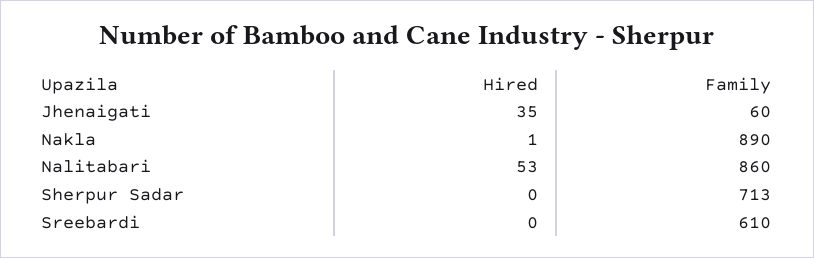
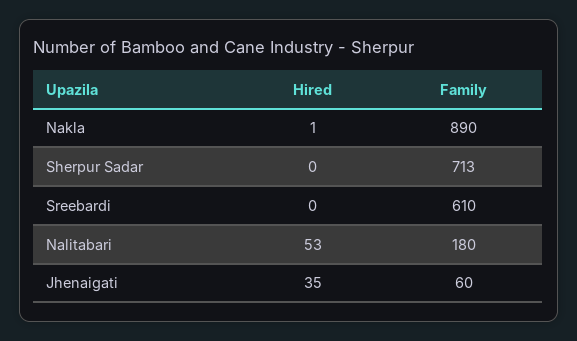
  {
    "Hired": {
      "Jhenaigati": 35,
      "Nakla": 1,
      "Nalitabari": 53,
      "Sherpur Sadar": 0,
      "Sreebardi": 0
    },
    "Family": {
      "Jhenaigati": 60,
      "Nakla": 890,
-     "Nalitabari": 860,
+     "Nalitabari": 180,
      "Sherpur Sadar": 713,
      "Sreebardi": 610
    }
  }

